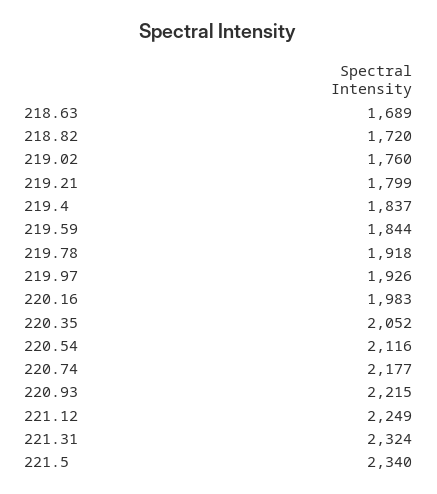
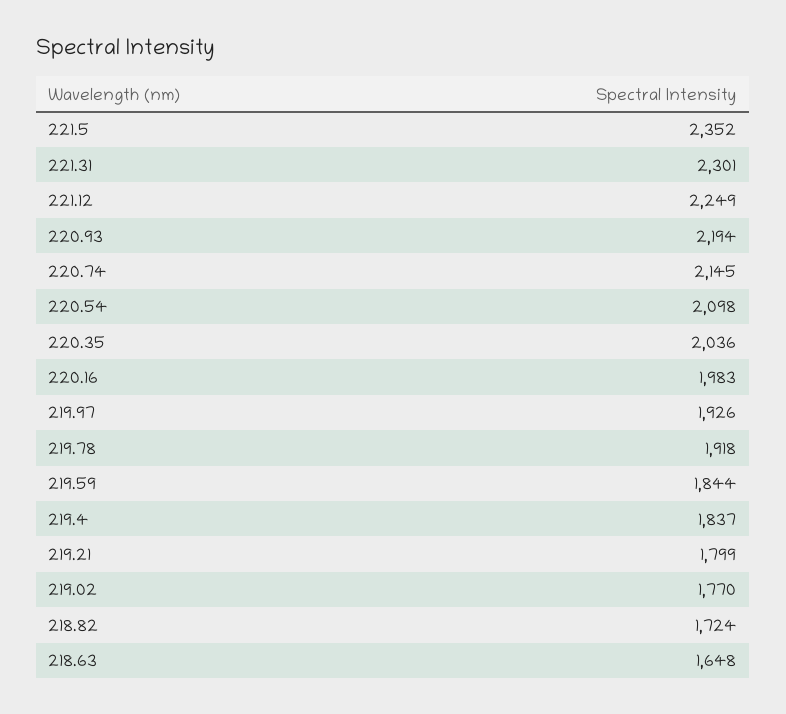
  {
-   "218.63": 1689,
+   "218.63": 1648,
-   "218.82": 1720,
+   "218.82": 1724,
-   "219.02": 1760,
+   "219.02": 1770,
    "219.21": 1799,
    "219.4": 1837,
    "219.59": 1844,
    "219.78": 1918,
    "219.97": 1926,
    "220.16": 1983,
-   "220.35": 2052,
+   "220.35": 2036,
-   "220.54": 2116,
+   "220.54": 2098,
-   "220.74": 2177,
+   "220.74": 2145,
-   "220.93": 2215,
+   "220.93": 2194,
    "221.12": 2249,
-   "221.31": 2324,
+   "221.31": 2301,
-   "221.5": 2340
+   "221.5": 2352
  }

